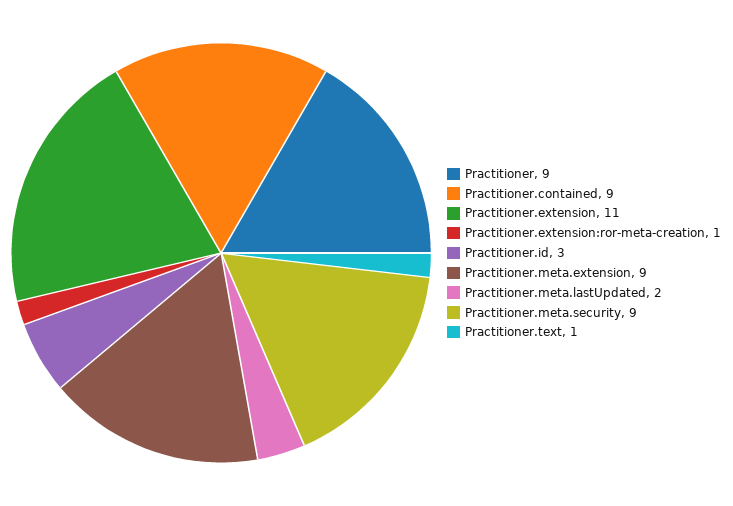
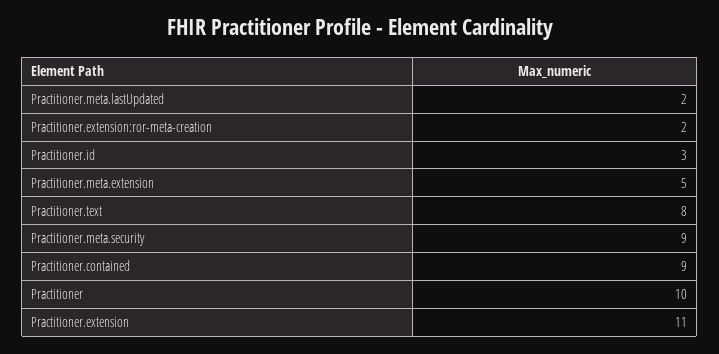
  {
-   "Practitioner": 9,
+   "Practitioner": 10,
    "Practitioner.contained": 9,
    "Practitioner.extension": 11,
-   "Practitioner.extension:ror-meta-creation": 1,
+   "Practitioner.extension:ror-meta-creation": 2,
    "Practitioner.id": 3,
-   "Practitioner.meta.extension": 9,
+   "Practitioner.meta.extension": 5,
    "Practitioner.meta.lastUpdated": 2,
    "Practitioner.meta.security": 9,
-   "Practitioner.text": 1
+   "Practitioner.text": 8
  }

